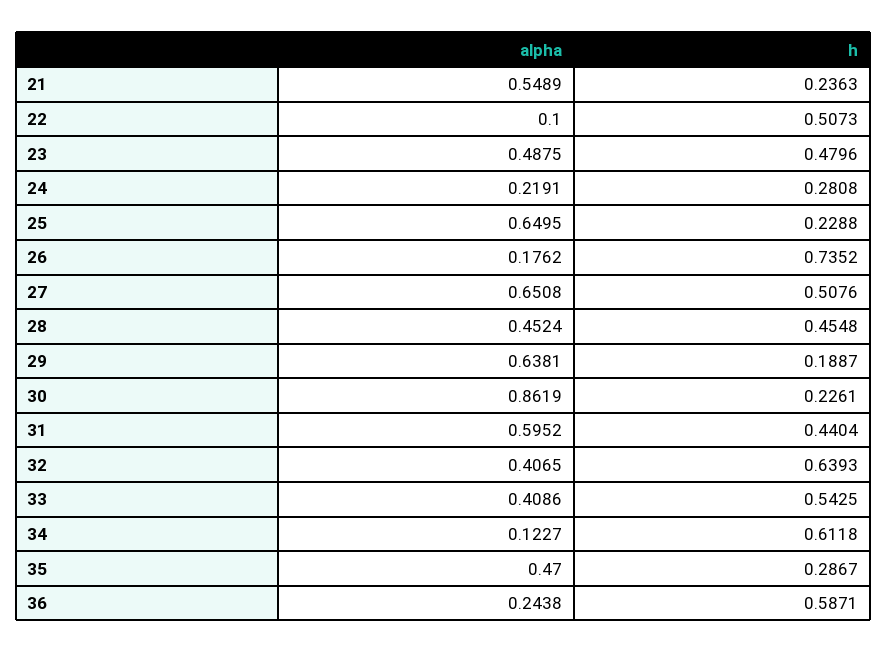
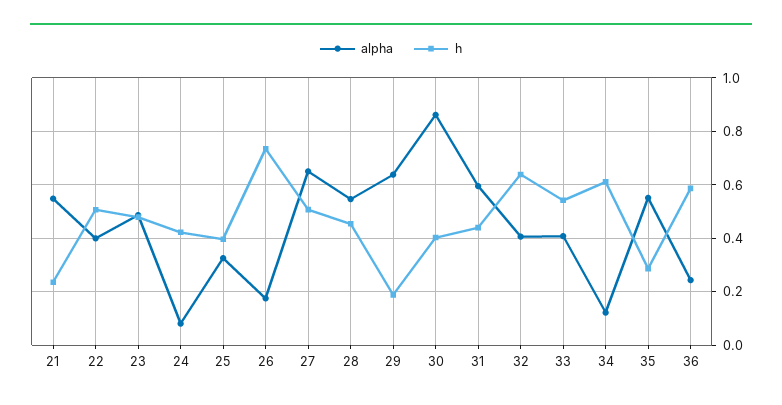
  {
    "alpha": {
      "21": 0.5489,
-     "22": 0.1,
+     "22": 0.4,
      "23": 0.4875,
-     "24": 0.2191,
+     "24": 0.075,
-     "25": 0.6495,
+     "25": 0.325,
      "26": 0.1762,
      "27": 0.6508,
-     "28": 0.4524,
+     "28": 0.55,
      "29": 0.6381,
      "30": 0.8619,
      "31": 0.5952,
      "32": 0.4065,
      "33": 0.4086,
      "34": 0.1227,
-     "35": 0.47,
+     "35": 0.55,
      "36": 0.2438
    },
    "h": {
      "21": 0.2363,
      "22": 0.5073,
      "23": 0.4796,
-     "24": 0.2808,
+     "24": 0.425,
-     "25": 0.2288,
+     "25": 0.4,
      "26": 0.7352,
      "27": 0.5076,
      "28": 0.4548,
      "29": 0.1887,
-     "30": 0.2261,
+     "30": 0.4,
      "31": 0.4404,
      "32": 0.6393,
      "33": 0.5425,
      "34": 0.6118,
      "35": 0.2867,
      "36": 0.5871
    }
  }

